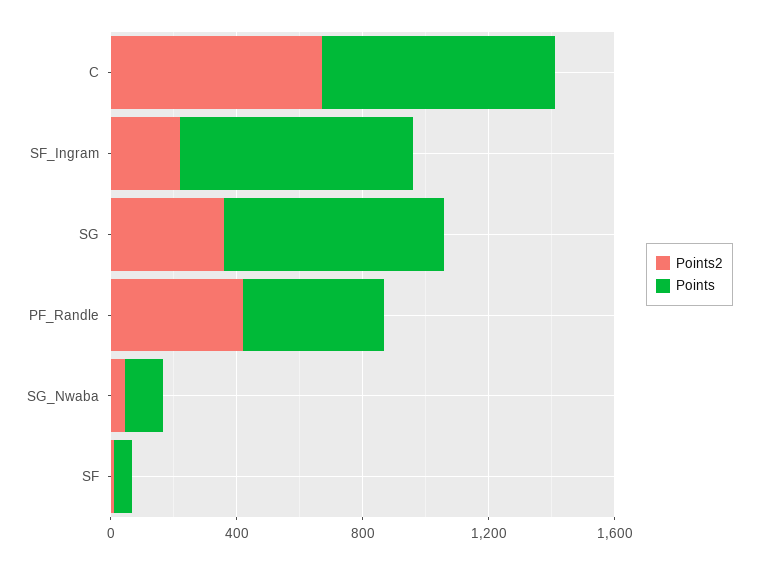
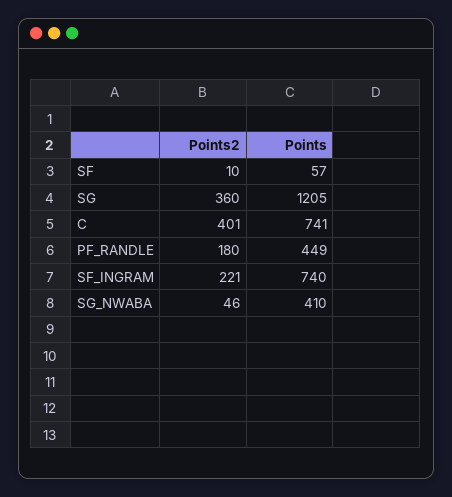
  {
    "Points2": {
-     "C": 700,
+     "C": 401,
      "SF_Ingram": 221,
      "SG": 360,
-     "PF_Randle": 400,
+     "PF_Randle": 180,
      "SG_Nwaba": 46,
      "SF": 10
    },
    "Points": {
      "C": 741,
      "SF_Ingram": 740,
-     "SG": 700,
+     "SG": 1205,
      "PF_Randle": 449,
-     "SG_Nwaba": 100,
+     "SG_Nwaba": 410,
      "SF": 57
    }
  }

